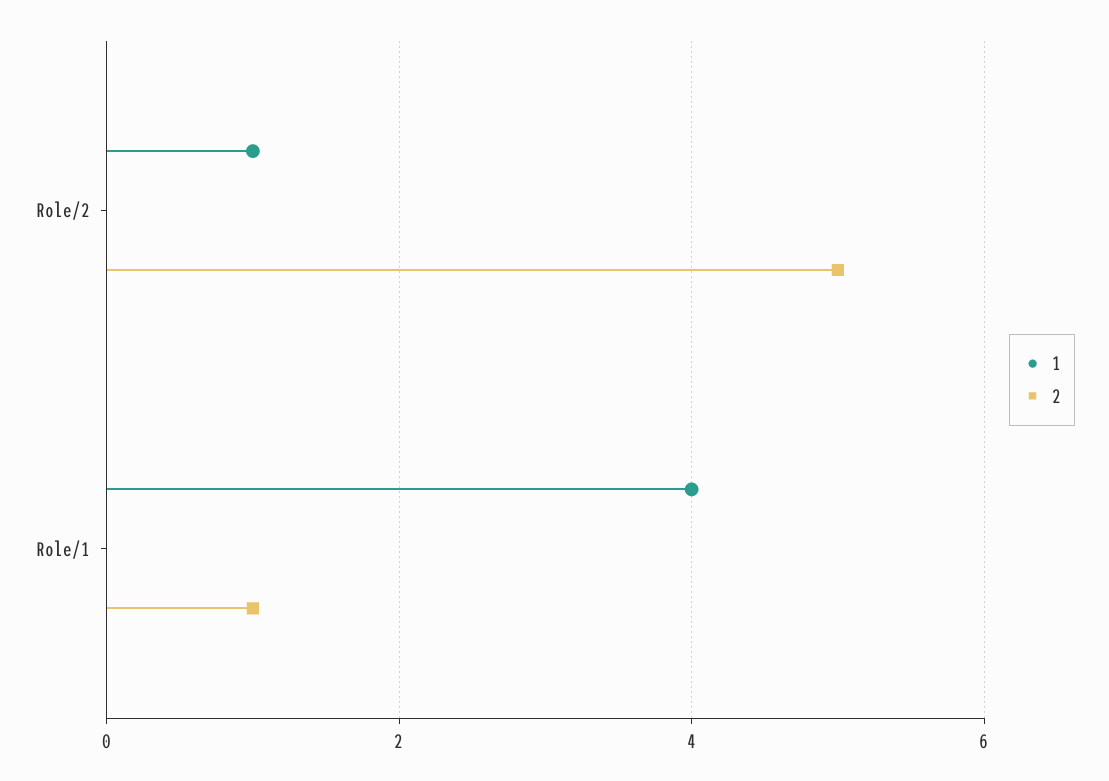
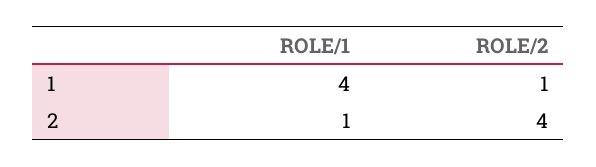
  {
    "1": {
      "Role/2": 1,
      "Role/1": 4
    },
    "2": {
-     "Role/2": 5,
+     "Role/2": 4,
      "Role/1": 1
    }
  }

